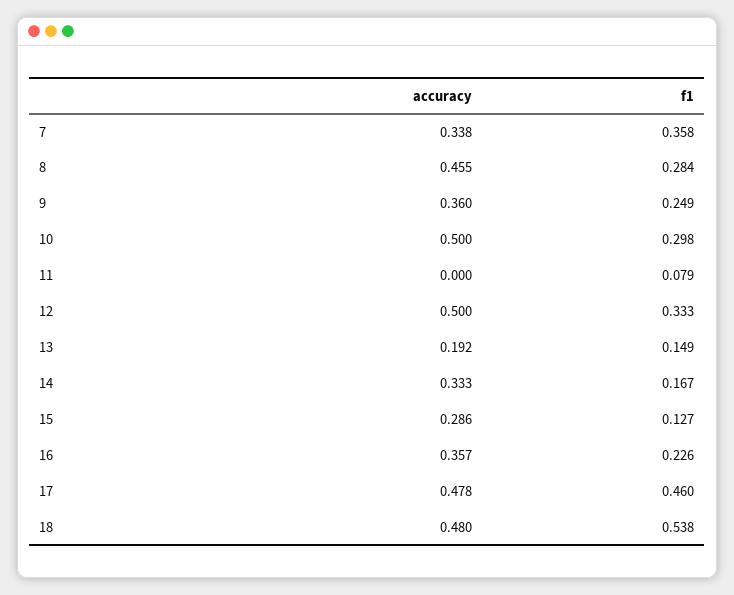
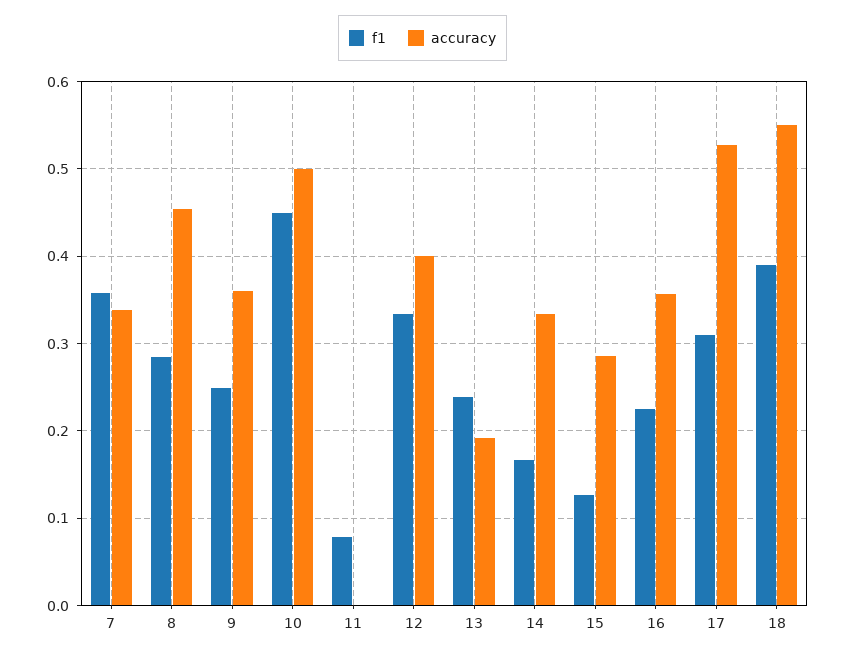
  {
    "accuracy": {
      "7": 0.338,
      "8": 0.455,
      "9": 0.36,
      "10": 0.5,
      "11": 0,
-     "12": 0.5,
+     "12": 0.4,
      "13": 0.192,
      "14": 0.333,
      "15": 0.286,
      "16": 0.357,
-     "17": 0.478,
+     "17": 0.53,
-     "18": 0.48
+     "18": 0.55
    },
    "f1": {
      "7": 0.358,
      "8": 0.284,
      "9": 0.249,
-     "10": 0.298,
+     "10": 0.45,
      "11": 0.079,
      "12": 0.333,
-     "13": 0.149,
+     "13": 0.24,
      "14": 0.167,
      "15": 0.127,
      "16": 0.226,
-     "17": 0.46,
+     "17": 0.31,
-     "18": 0.538
+     "18": 0.39
    }
  }

